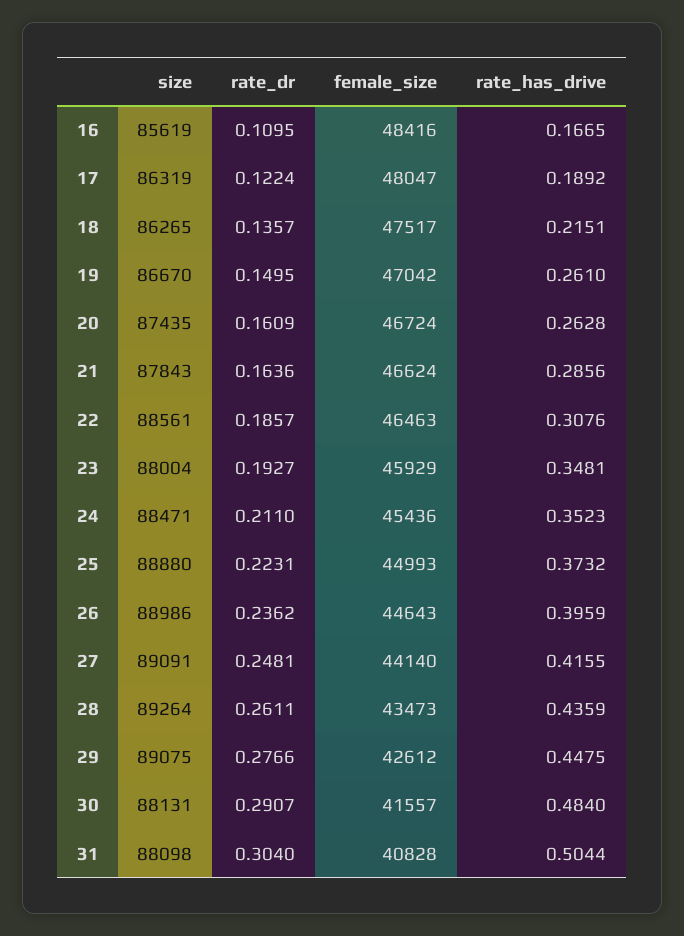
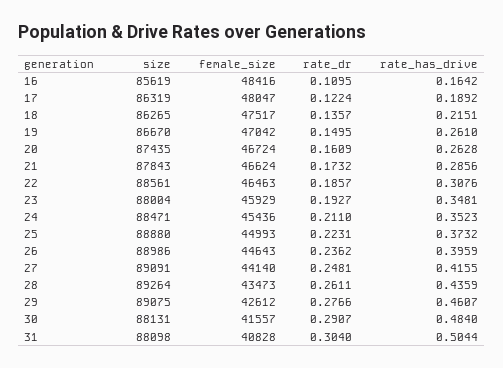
  {
    "size": {
      "16": 85619,
      "17": 86319,
      "18": 86265,
      "19": 86670,
      "20": 87435,
      "21": 87843,
      "22": 88561,
      "23": 88004,
      "24": 88471,
      "25": 88880,
      "26": 88986,
      "27": 89091,
      "28": 89264,
      "29": 89075,
      "30": 88131,
      "31": 88098
    },
    "rate_dr": {
      "16": 0.1095,
      "17": 0.1224,
      "18": 0.1357,
      "19": 0.1495,
      "20": 0.1609,
-     "21": 0.1636,
+     "21": 0.1732,
      "22": 0.1857,
      "23": 0.1927,
      "24": 0.211,
      "25": 0.2231,
      "26": 0.2362,
      "27": 0.2481,
      "28": 0.2611,
      "29": 0.2766,
      "30": 0.2907,
      "31": 0.304
    },
    "female_size": {
      "16": 48416,
      "17": 48047,
      "18": 47517,
      "19": 47042,
      "20": 46724,
      "21": 46624,
      "22": 46463,
      "23": 45929,
      "24": 45436,
      "25": 44993,
      "26": 44643,
      "27": 44140,
      "28": 43473,
      "29": 42612,
      "30": 41557,
      "31": 40828
    },
    "rate_has_drive": {
-     "16": 0.1665,
+     "16": 0.1642,
      "17": 0.1892,
      "18": 0.2151,
      "19": 0.261,
      "20": 0.2628,
      "21": 0.2856,
      "22": 0.3076,
      "23": 0.3481,
      "24": 0.3523,
      "25": 0.3732,
      "26": 0.3959,
      "27": 0.4155,
      "28": 0.4359,
-     "29": 0.4475,
+     "29": 0.4607,
      "30": 0.484,
      "31": 0.5044
    }
  }

